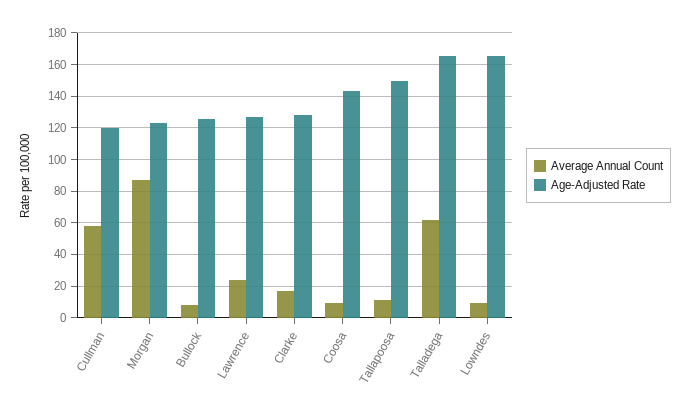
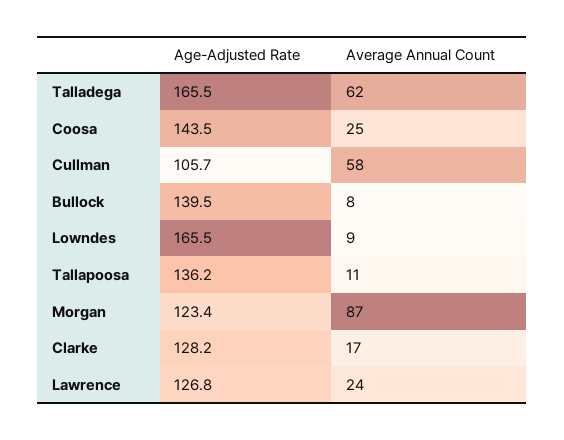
  {
    "Average Annual Count": {
      "Cullman": 58,
      "Morgan": 87,
      "Bullock": 8,
      "Lawrence": 24,
      "Clarke": 17,
-     "Coosa": 10,
+     "Coosa": 25,
      "Tallapoosa": 11,
      "Talladega": 62,
      "Lowndes": 9
    },
    "Age-Adjusted Rate": {
-     "Cullman": 120,
+     "Cullman": 105.7,
      "Morgan": 123.4,
-     "Bullock": 125,
+     "Bullock": 139.5,
      "Lawrence": 126.8,
      "Clarke": 128.2,
      "Coosa": 143.5,
-     "Tallapoosa": 150,
+     "Tallapoosa": 136.2,
      "Talladega": 165.5,
      "Lowndes": 165.5
    }
  }

